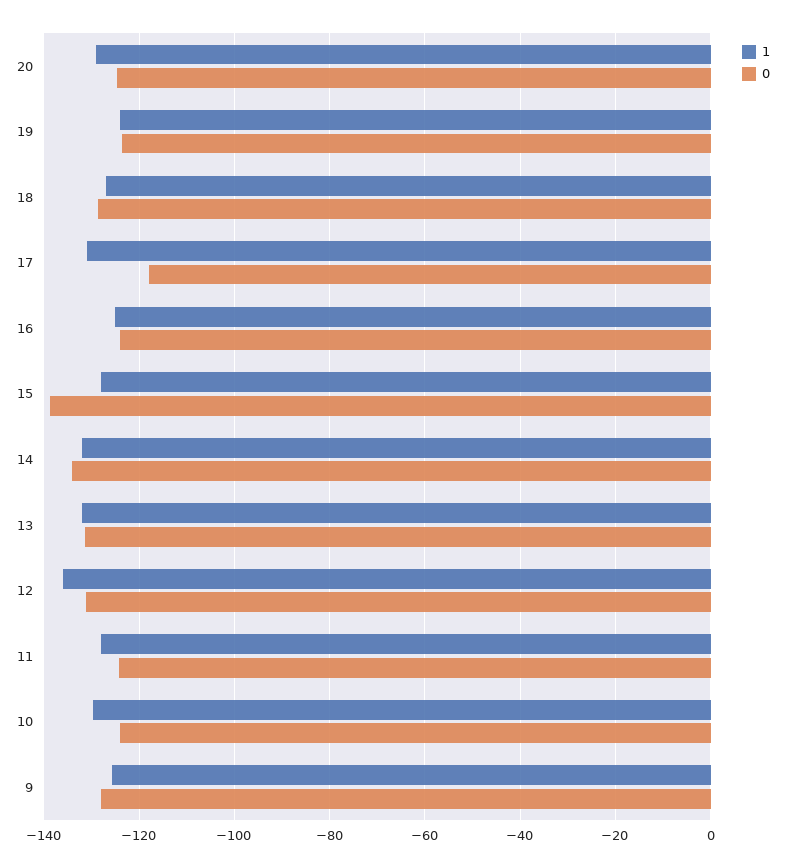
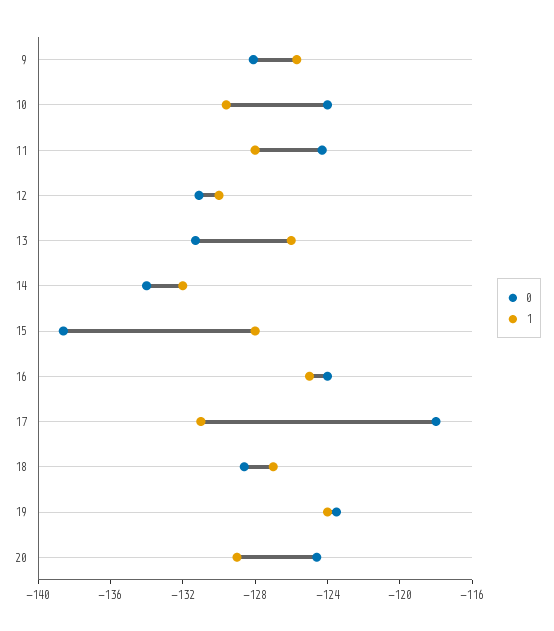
  {
    "1": {
      "20": -129,
      "19": -124,
      "18": -127,
      "17": -131,
      "16": -125,
      "15": -128,
      "14": -132,
-     "13": -132,
+     "13": -126,
-     "12": -136,
+     "12": -130,
      "11": -128,
      "10": -130,
      "9": -126
    },
    "0": {
      "20": -125,
      "19": -124,
      "18": -129,
      "17": -118,
      "16": -124,
      "15": -139,
      "14": -134,
      "13": -131,
      "12": -131,
      "11": -124,
      "10": -124,
      "9": -128
    }
  }

